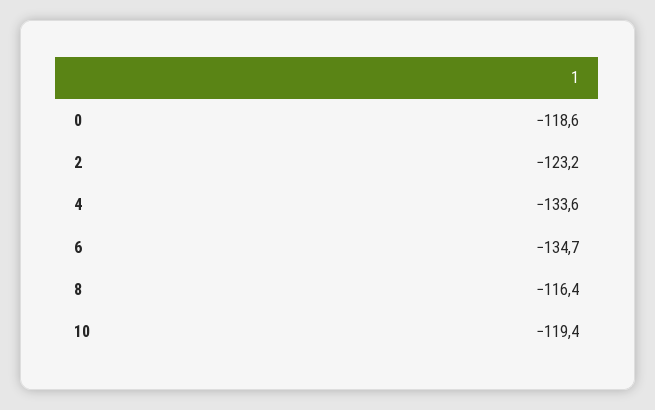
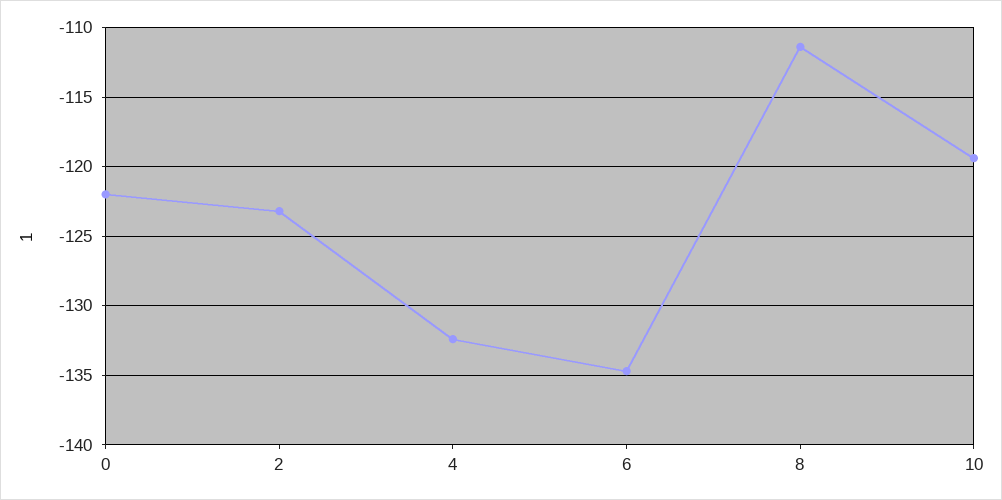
  {
-   "0": -118.6,
+   "0": -122,
    "2": -123.2,
-   "4": -133.6,
+   "4": -132.5,
    "6": -134.7,
-   "8": -116.4,
+   "8": -111.5,
    "10": -119.4
  }

